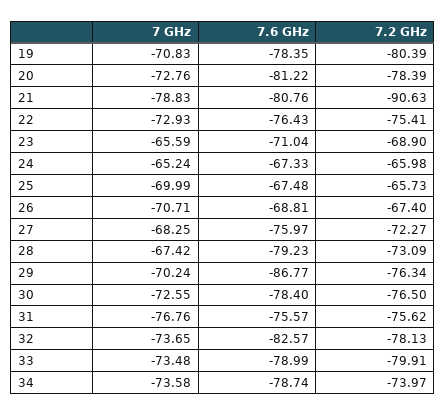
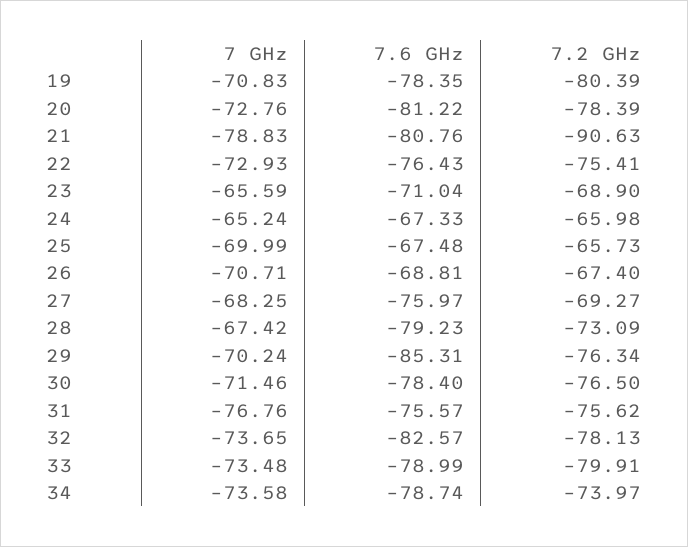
  {
    "7 GHz": {
      "19": -70.83,
      "20": -72.76,
      "21": -78.83,
      "22": -72.93,
      "23": -65.59,
      "24": -65.24,
      "25": -69.99,
      "26": -70.71,
      "27": -68.25,
      "28": -67.42,
      "29": -70.24,
-     "30": -72.55,
+     "30": -71.46,
      "31": -76.76,
      "32": -73.65,
      "33": -73.48,
      "34": -73.58
    },
    "7.6 GHz": {
      "19": -78.35,
      "20": -81.22,
      "21": -80.76,
      "22": -76.43,
      "23": -71.04,
      "24": -67.33,
      "25": -67.48,
      "26": -68.81,
      "27": -75.97,
      "28": -79.23,
-     "29": -86.77,
+     "29": -85.31,
      "30": -78.4,
      "31": -75.57,
      "32": -82.57,
      "33": -78.99,
      "34": -78.74
    },
    "7.2 GHz": {
      "19": -80.39,
      "20": -78.39,
      "21": -90.63,
      "22": -75.41,
      "23": -68.9,
      "24": -65.98,
      "25": -65.73,
      "26": -67.4,
-     "27": -72.27,
+     "27": -69.27,
      "28": -73.09,
      "29": -76.34,
      "30": -76.5,
      "31": -75.62,
      "32": -78.13,
      "33": -79.91,
      "34": -73.97
    }
  }

